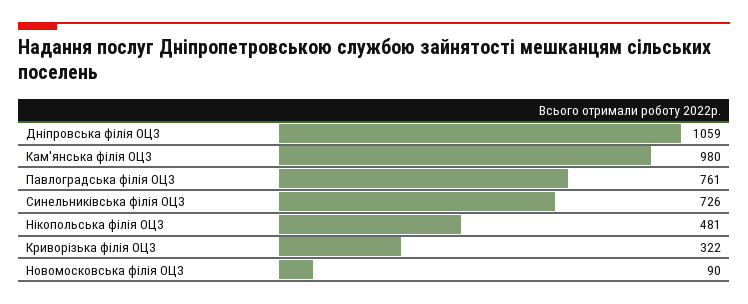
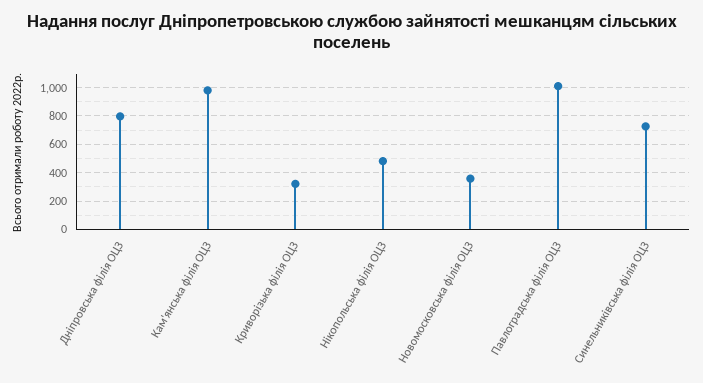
  {
-   "Дніпровська філія ОЦЗ": 1059,
+   "Дніпровська філія ОЦЗ": 800,
    "Кам'янська філія ОЦЗ": 980,
-   "Павлоградська філія ОЦЗ": 761,
+   "Павлоградська філія ОЦЗ": 1000,
    "Синельниківська філія ОЦЗ": 726,
    "Нікопольська філія ОЦЗ": 481,
    "Криворізька філія ОЦЗ": 322,
-   "Новомосковська філія ОЦЗ": 90
+   "Новомосковська філія ОЦЗ": 350
  }

